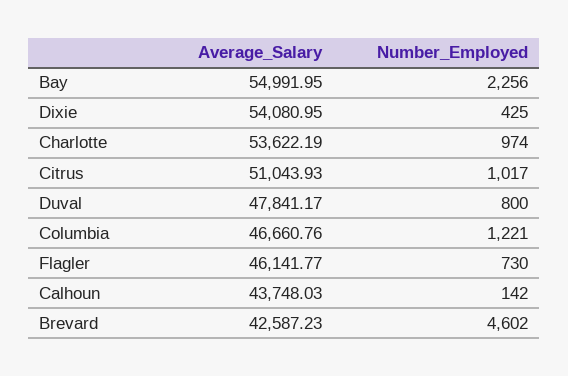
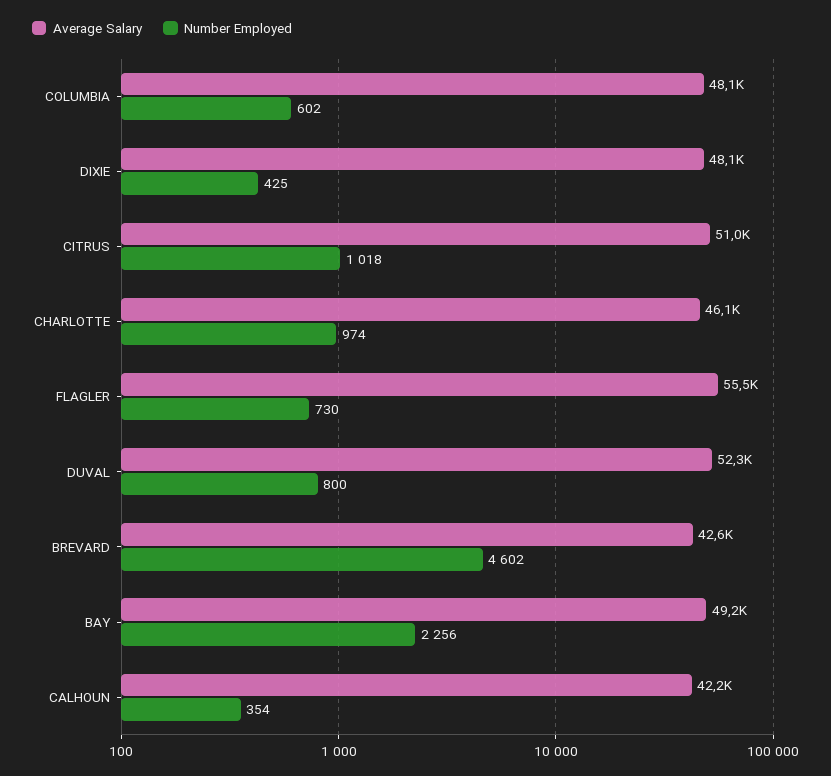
  {
    "Average_Salary": {
-     "Bay": 54991.95,
+     "Bay": 49200,
-     "Dixie": 54080.95,
+     "Dixie": 48100,
-     "Charlotte": 53622.19,
+     "Charlotte": 46100,
      "Citrus": 51043.93,
-     "Duval": 47841.17,
+     "Duval": 52300,
-     "Columbia": 46660.76,
+     "Columbia": 48100,
-     "Flagler": 46141.77,
+     "Flagler": 55500,
-     "Calhoun": 43748.03,
+     "Calhoun": 42200,
      "Brevard": 42587.23
    },
    "Number_Employed": {
      "Bay": 2256,
      "Dixie": 425,
      "Charlotte": 974,
-     "Citrus": 1017,
+     "Citrus": 1018,
      "Duval": 800,
-     "Columbia": 1221,
+     "Columbia": 602,
      "Flagler": 730,
-     "Calhoun": 142,
+     "Calhoun": 354,
      "Brevard": 4602
    }
  }

